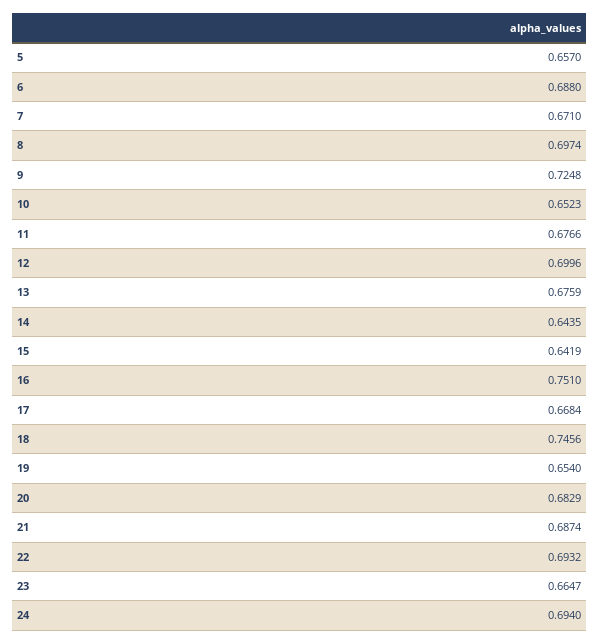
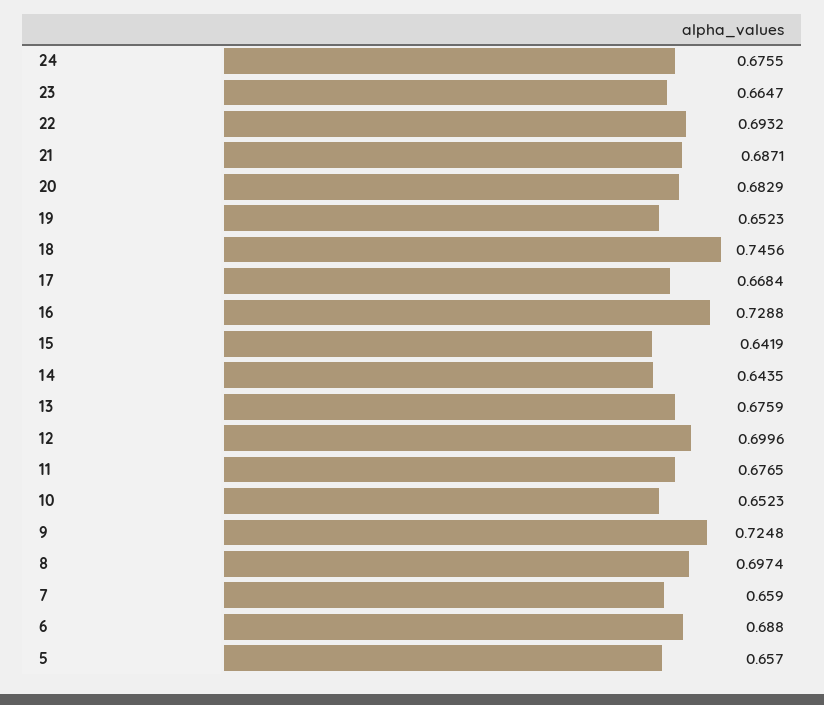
  {
    "5": 0.657,
    "6": 0.688,
-   "7": 0.671,
+   "7": 0.659,
    "8": 0.6974,
    "9": 0.7248,
    "10": 0.6523,
-   "11": 0.6766,
+   "11": 0.6765,
    "12": 0.6996,
    "13": 0.6759,
    "14": 0.6435,
    "15": 0.6419,
-   "16": 0.751,
+   "16": 0.7288,
    "17": 0.6684,
    "18": 0.7456,
-   "19": 0.654,
+   "19": 0.6523,
    "20": 0.6829,
-   "21": 0.6874,
+   "21": 0.6871,
    "22": 0.6932,
    "23": 0.6647,
-   "24": 0.694
+   "24": 0.6755
  }

